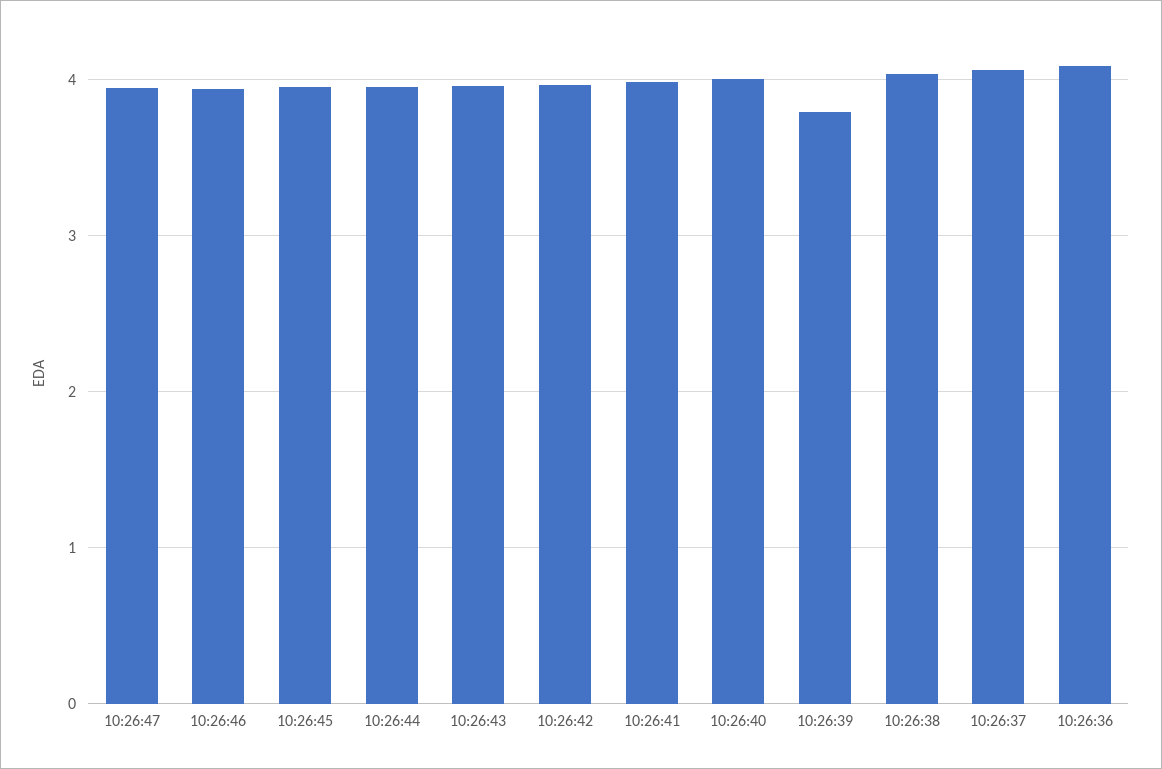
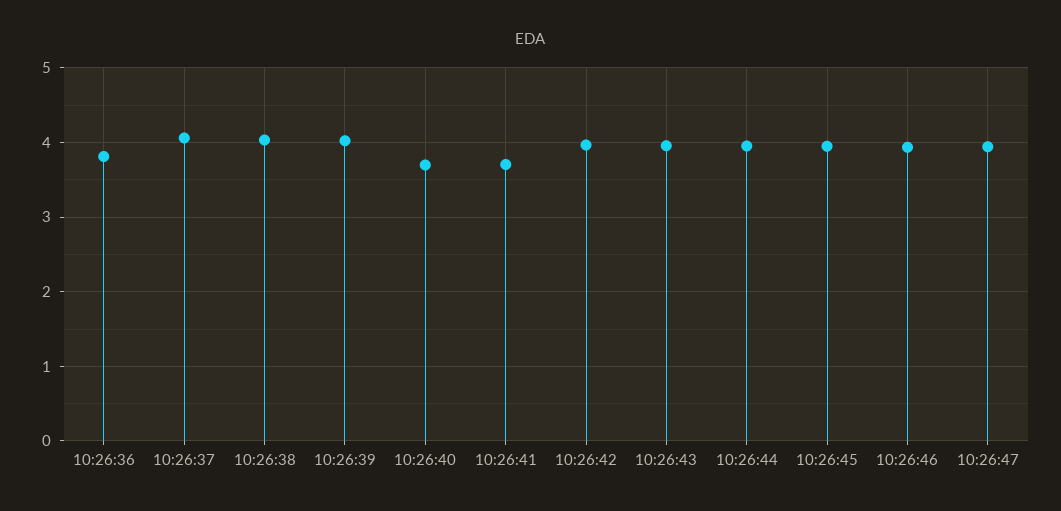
  {
    "10:26:47": 3.9,
    "10:26:46": 3.9,
    "10:26:45": 4,
    "10:26:44": 4,
    "10:26:43": 4,
    "10:26:42": 4,
-   "10:26:41": 4,
+   "10:26:41": 3.7,
-   "10:26:40": 4,
+   "10:26:40": 3.7,
-   "10:26:39": 3.8,
+   "10:26:39": 4,
    "10:26:38": 4,
    "10:26:37": 4.1,
-   "10:26:36": 4.1
+   "10:26:36": 3.8
  }

